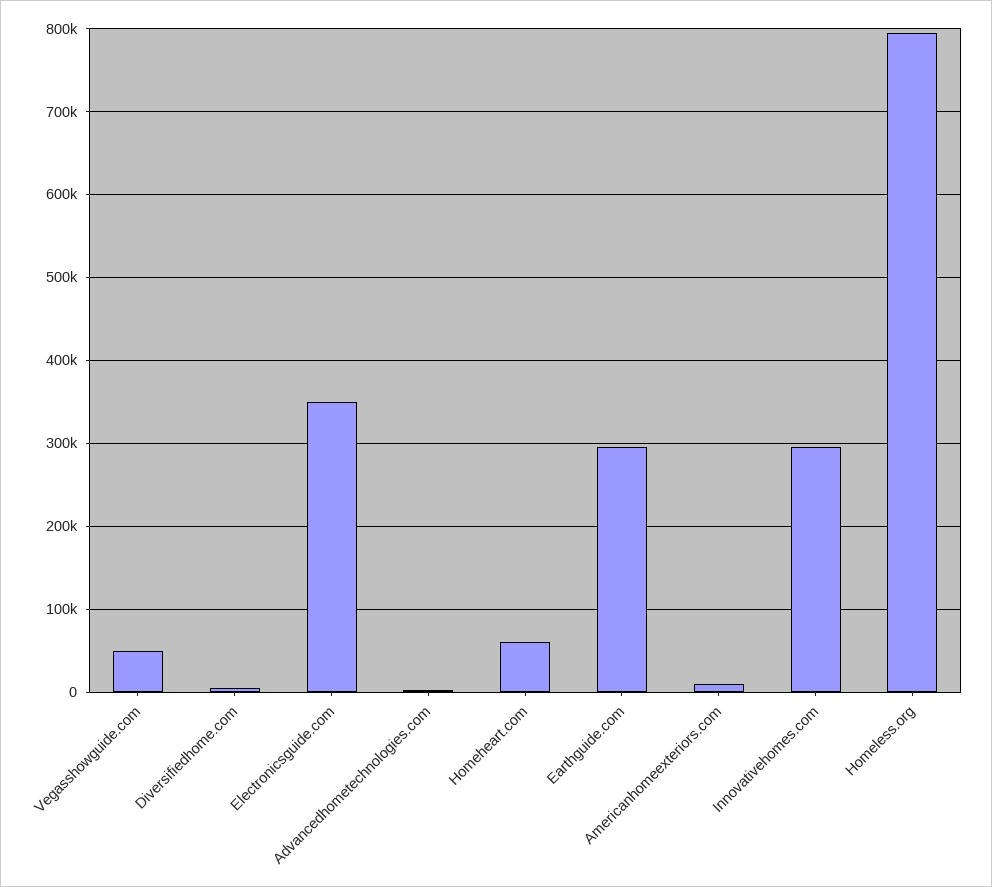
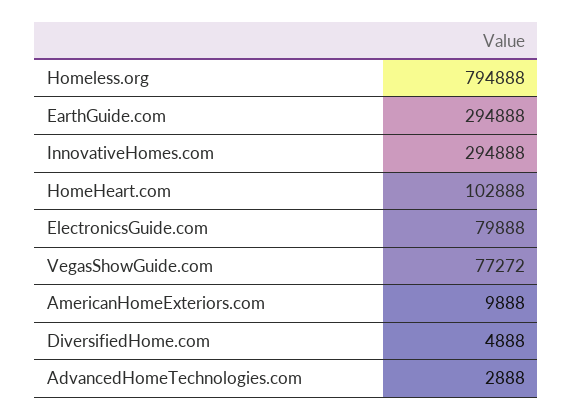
  {
-   "Vegasshowguide.com": 50000,
+   "Vegasshowguide.com": 77272,
    "Diversifiedhome.com": 4888,
-   "Electronicsguide.com": 350000,
+   "Electronicsguide.com": 79888,
    "Advancedhometechnologies.com": 2888,
-   "Homeheart.com": 60000,
+   "Homeheart.com": 102888,
    "Earthguide.com": 294888,
    "Americanhomeexteriors.com": 9888,
    "Innovativehomes.com": 294888,
    "Homeless.org": 794888
  }

